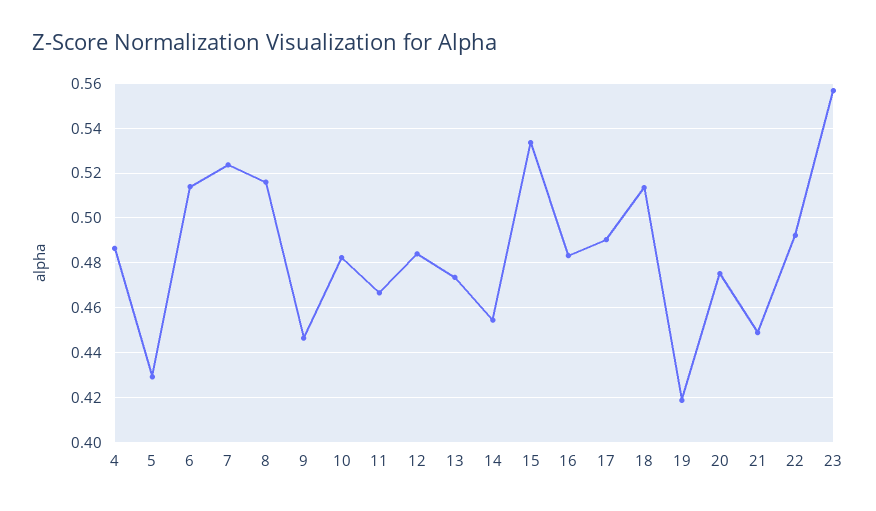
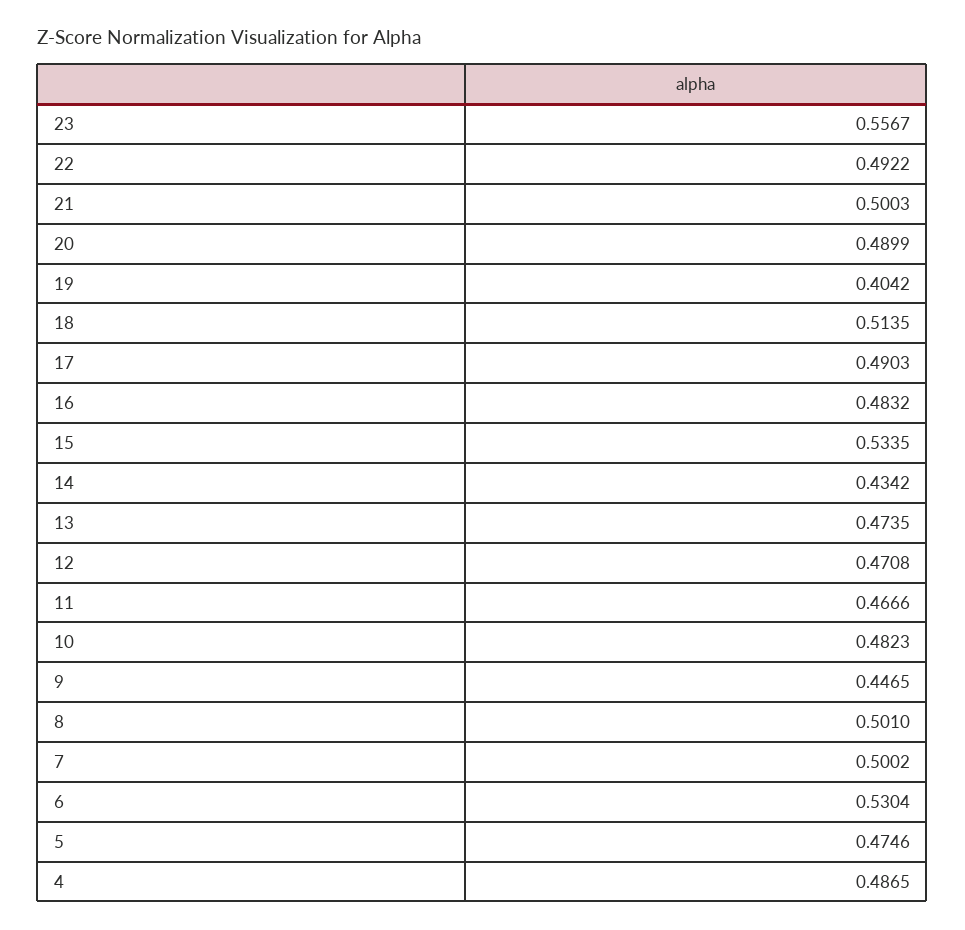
  {
    "4": 0.4865,
-   "5": 0.43,
+   "5": 0.4746,
-   "6": 0.515,
+   "6": 0.5304,
-   "7": 0.525,
+   "7": 0.5002,
-   "8": 0.515,
+   "8": 0.501,
    "9": 0.4465,
    "10": 0.4823,
    "11": 0.4666,
-   "12": 0.485,
+   "12": 0.4708,
    "13": 0.4735,
-   "14": 0.455,
+   "14": 0.4342,
    "15": 0.5335,
    "16": 0.4832,
    "17": 0.4903,
    "18": 0.5135,
-   "19": 0.42,
+   "19": 0.4042,
-   "20": 0.475,
+   "20": 0.4899,
-   "21": 0.45,
+   "21": 0.5003,
    "22": 0.4922,
    "23": 0.5567
  }

